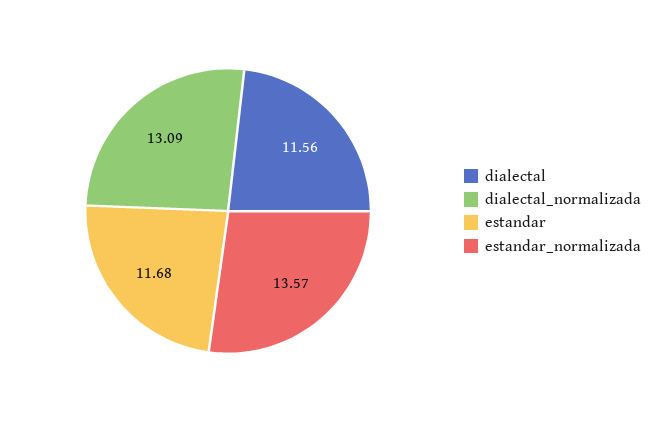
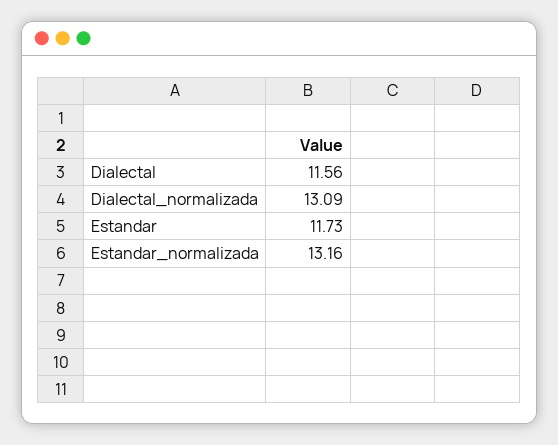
  {
    "dialectal": 11.56,
    "dialectal_normalizada": 13.09,
-   "estandar": 11.68,
+   "estandar": 11.73,
-   "estandar_normalizada": 13.57
+   "estandar_normalizada": 13.16
  }

